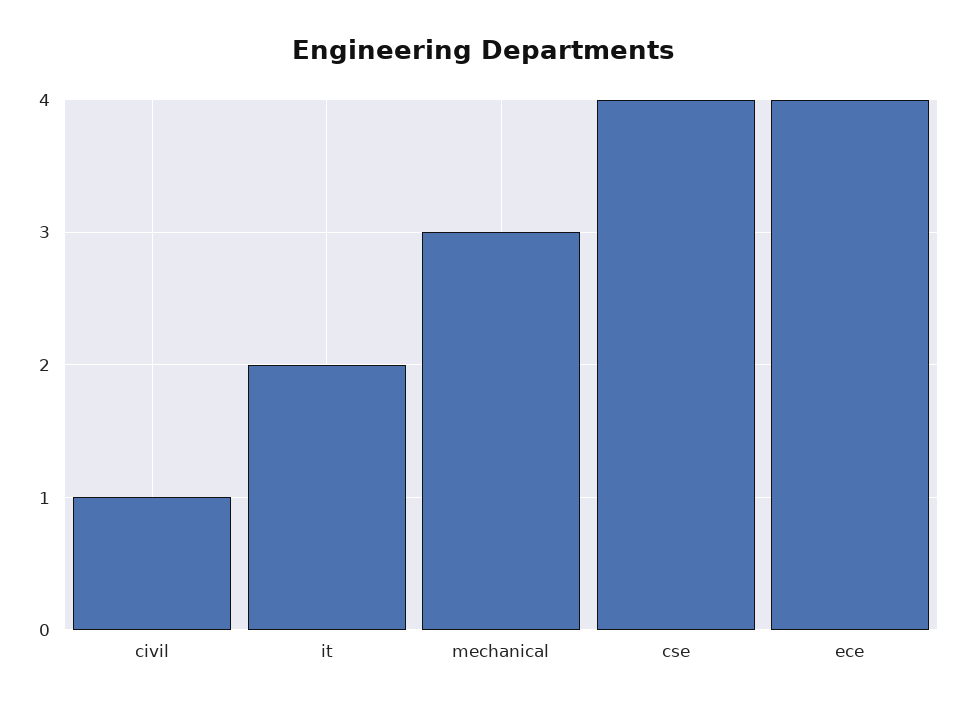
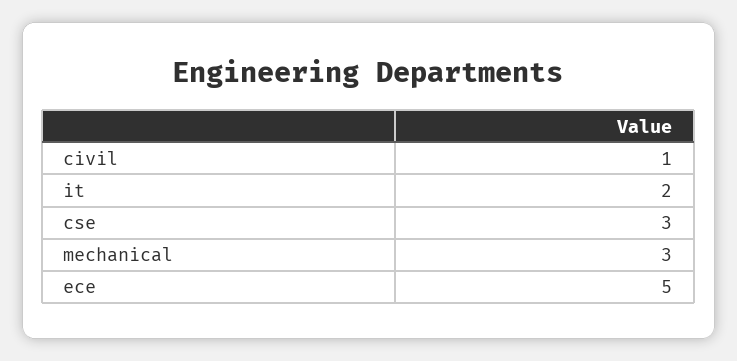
  {
    "civil": 1,
    "it": 2,
    "mechanical": 3,
-   "cse": 4,
+   "cse": 3,
-   "ece": 4
+   "ece": 5
  }

